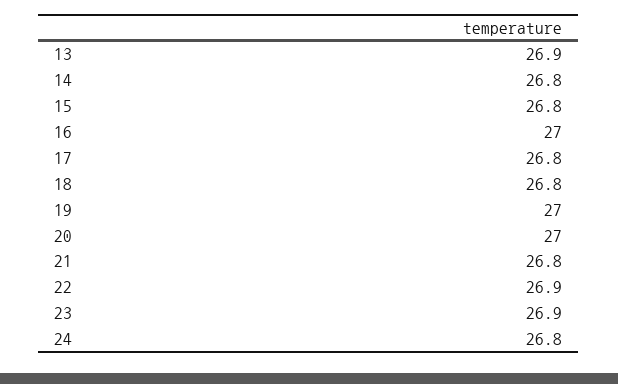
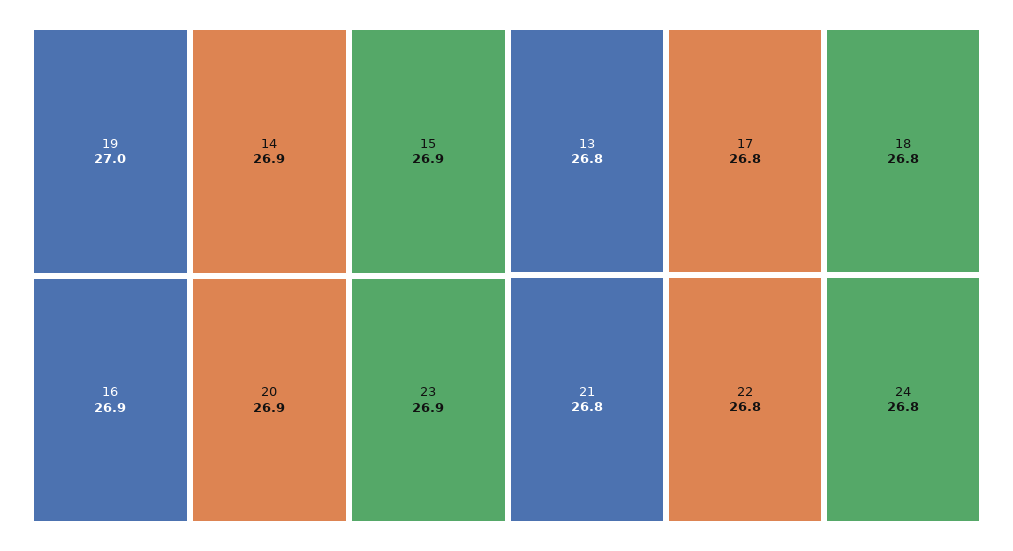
  {
-   "13": 26.9,
+   "13": 26.8,
-   "14": 26.8,
+   "14": 26.9,
-   "15": 26.8,
+   "15": 26.9,
-   "16": 27,
+   "16": 26.9,
    "17": 26.8,
    "18": 26.8,
    "19": 27,
-   "20": 27,
+   "20": 26.9,
    "21": 26.8,
-   "22": 26.9,
+   "22": 26.8,
    "23": 26.9,
    "24": 26.8
  }

